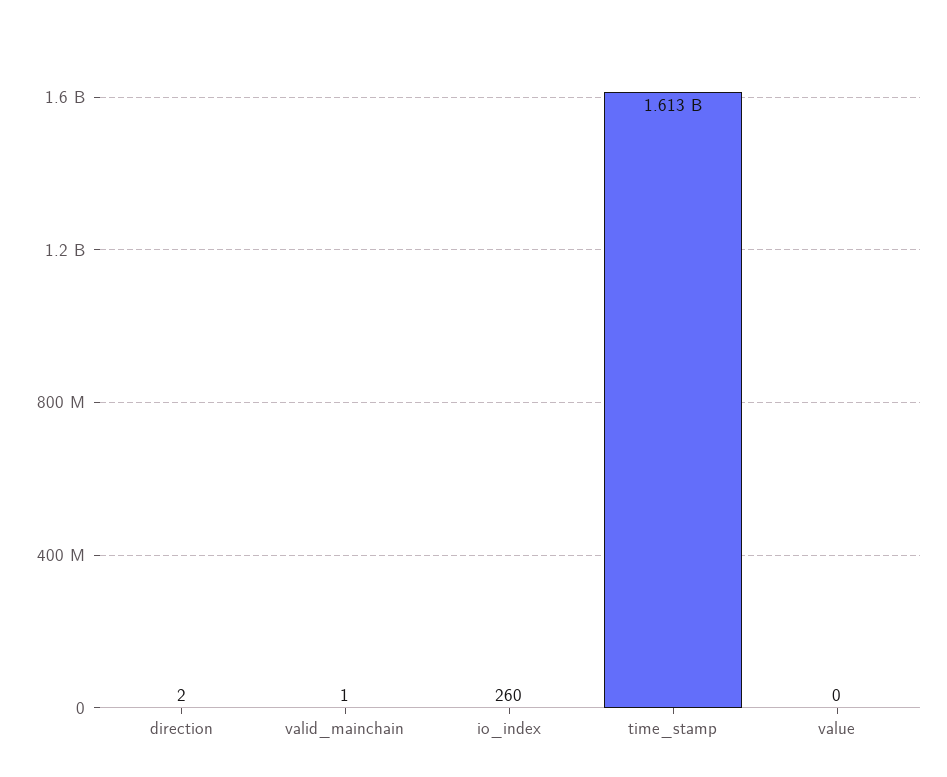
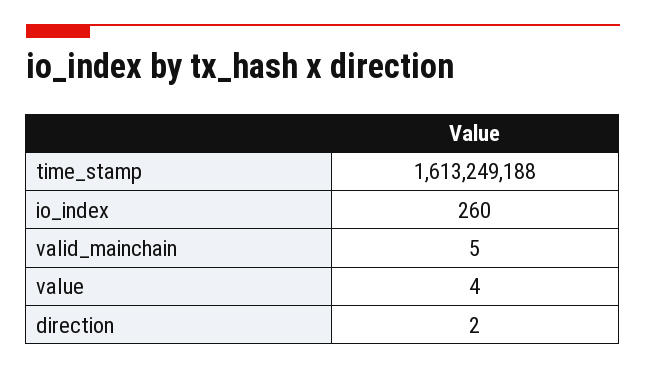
  {
    "direction": 2,
-   "valid_mainchain": 1,
+   "valid_mainchain": 5,
    "io_index": 260,
    "time_stamp": 1613249188,
-   "value": 0
+   "value": 4
  }

